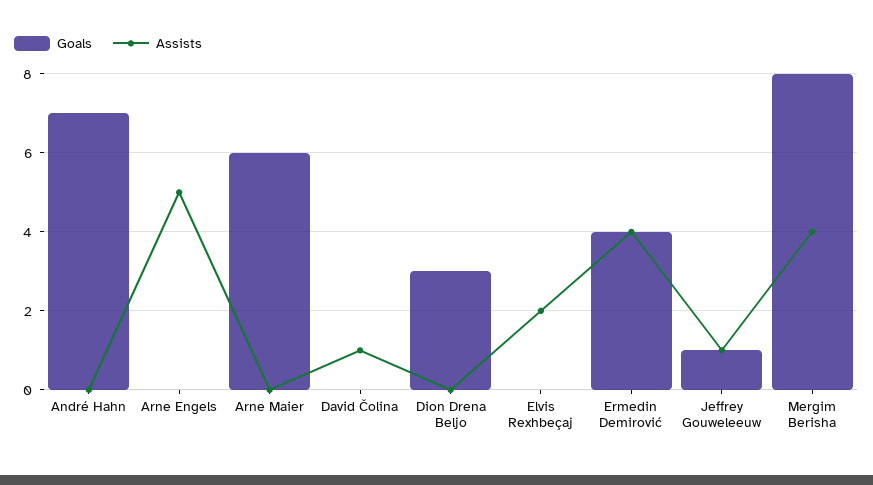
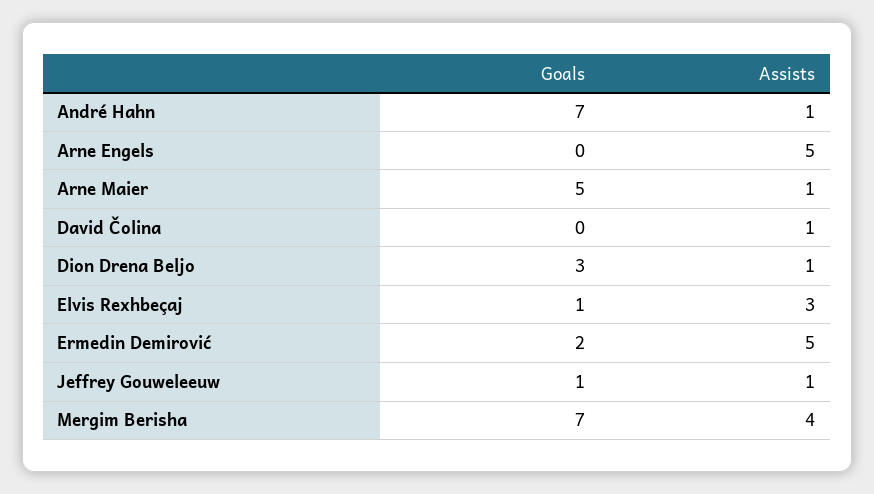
  {
    "Goals": {
      "André Hahn": 7,
      "Arne Engels": 0,
-     "Arne Maier": 6,
+     "Arne Maier": 5,
      "David Čolina": 0,
      "Dion Drena Beljo": 3,
-     "Elvis Rexhbeçaj": 0,
+     "Elvis Rexhbeçaj": 1,
-     "Ermedin Demirović": 4,
+     "Ermedin Demirović": 2,
      "Jeffrey Gouweleeuw": 1,
-     "Mergim Berisha": 8
+     "Mergim Berisha": 7
    },
    "Assists": {
-     "André Hahn": 0,
+     "André Hahn": 1,
      "Arne Engels": 5,
-     "Arne Maier": 0,
+     "Arne Maier": 1,
      "David Čolina": 1,
-     "Dion Drena Beljo": 0,
+     "Dion Drena Beljo": 1,
-     "Elvis Rexhbeçaj": 2,
+     "Elvis Rexhbeçaj": 3,
-     "Ermedin Demirović": 4,
+     "Ermedin Demirović": 5,
      "Jeffrey Gouweleeuw": 1,
      "Mergim Berisha": 4
    }
  }

